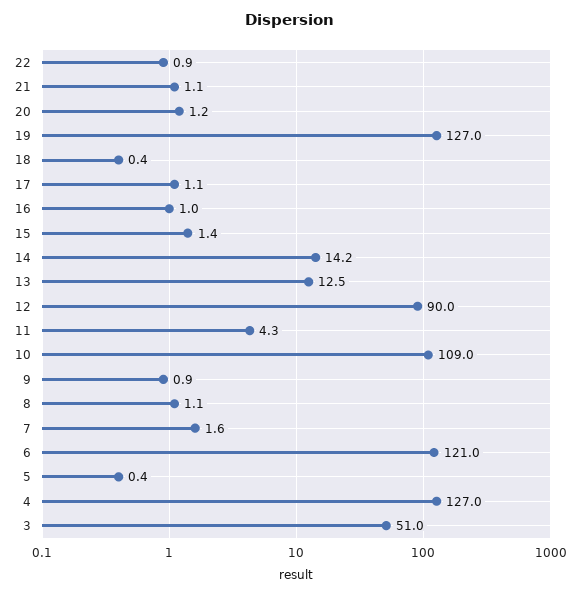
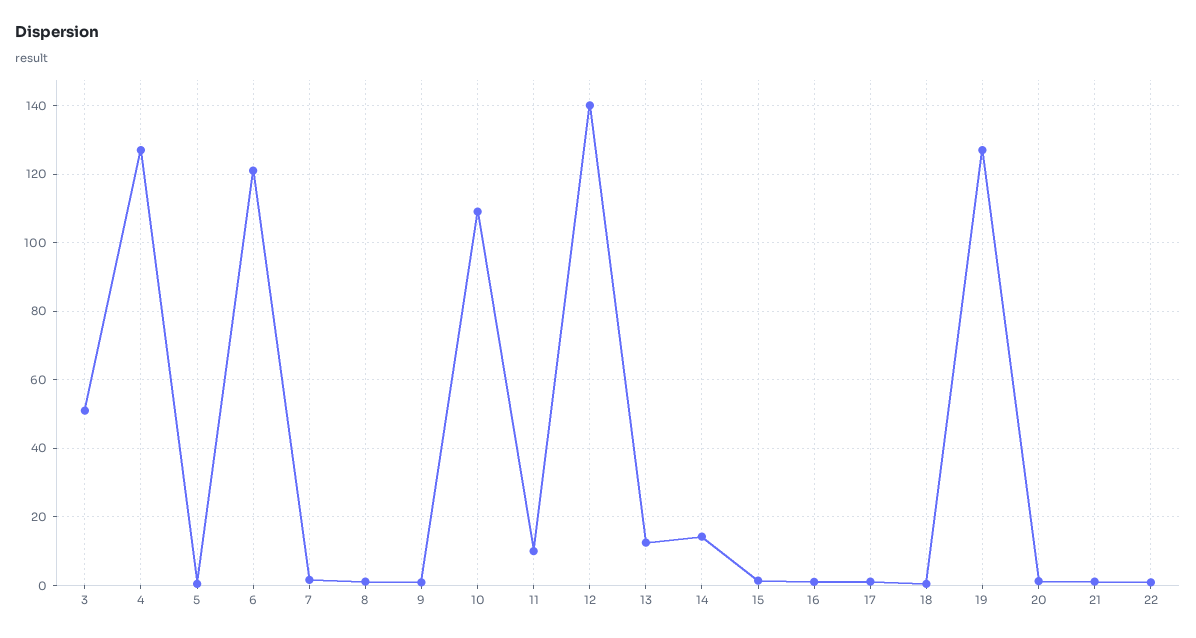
  {
    "22": 0.9,
    "21": 1.1,
    "20": 1.2,
    "19": 127,
    "18": 0.4,
    "17": 1.1,
    "16": 1,
    "15": 1.4,
    "14": 14.2,
    "13": 12.5,
-   "12": 90,
+   "12": 140,
-   "11": 4.3,
+   "11": 10,
    "10": 109,
    "9": 0.9,
    "8": 1.1,
    "7": 1.6,
    "6": 121,
    "5": 0.4,
    "4": 127,
    "3": 51
  }

